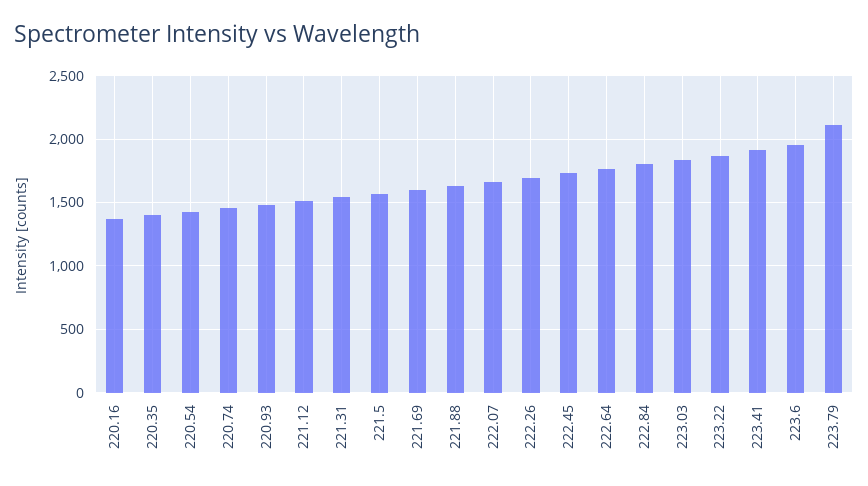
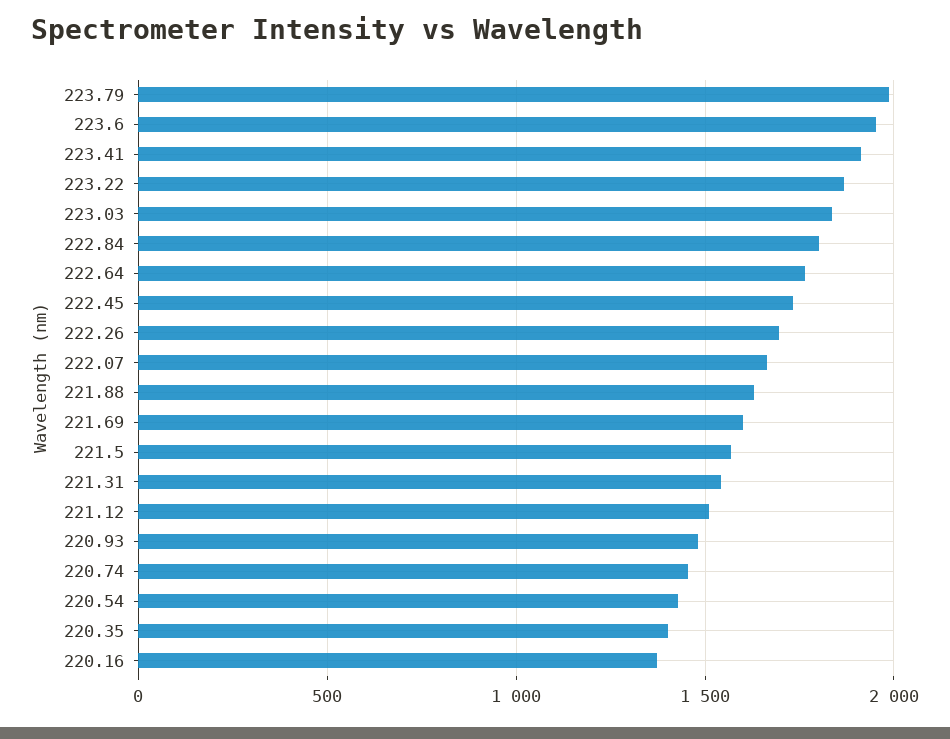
  {
    "220.16": 1350,
    "220.35": 1400,
    "220.54": 1450,
    "220.74": 1450,
    "220.93": 1500,
    "221.12": 1500,
    "221.31": 1550,
    "221.5": 1550,
    "221.69": 1600,
    "221.88": 1650,
    "222.07": 1650,
    "222.26": 1700,
    "222.45": 1750,
    "222.64": 1750,
    "222.84": 1800,
    "223.03": 1850,
    "223.22": 1850,
    "223.41": 1900,
    "223.6": 1950,
-   "223.79": 2100
+   "223.79": 2000
  }

